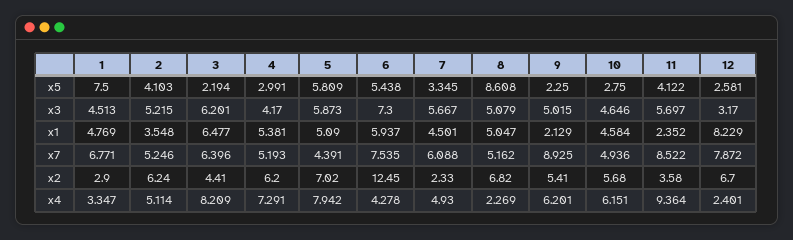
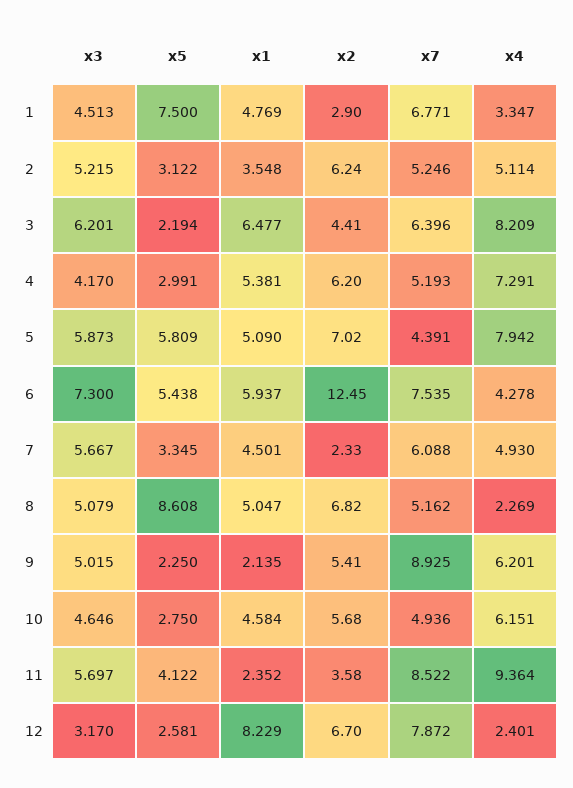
  {
    "1": {
      "x5": 7.5,
      "x3": 4.513,
      "x1": 4.769,
      "x7": 6.771,
      "x2": 2.9,
      "x4": 3.347
    },
    "2": {
-     "x5": 4.103,
+     "x5": 3.122,
      "x3": 5.215,
      "x1": 3.548,
      "x7": 5.246,
      "x2": 6.24,
      "x4": 5.114
    },
    "3": {
      "x5": 2.194,
      "x3": 6.201,
      "x1": 6.477,
      "x7": 6.396,
      "x2": 4.41,
      "x4": 8.209
    },
    "4": {
      "x5": 2.991,
      "x3": 4.17,
      "x1": 5.381,
      "x7": 5.193,
      "x2": 6.2,
      "x4": 7.291
    },
    "5": {
      "x5": 5.809,
      "x3": 5.873,
      "x1": 5.09,
      "x7": 4.391,
      "x2": 7.02,
      "x4": 7.942
    },
    "6": {
      "x5": 5.438,
      "x3": 7.3,
      "x1": 5.937,
      "x7": 7.535,
      "x2": 12.45,
      "x4": 4.278
    },
    "7": {
      "x5": 3.345,
      "x3": 5.667,
      "x1": 4.501,
      "x7": 6.088,
      "x2": 2.33,
      "x4": 4.93
    },
    "8": {
      "x5": 8.608,
      "x3": 5.079,
      "x1": 5.047,
      "x7": 5.162,
      "x2": 6.82,
      "x4": 2.269
    },
    "9": {
      "x5": 2.25,
      "x3": 5.015,
-     "x1": 2.129,
+     "x1": 2.135,
      "x7": 8.925,
      "x2": 5.41,
      "x4": 6.201
    },
    "10": {
      "x5": 2.75,
      "x3": 4.646,
      "x1": 4.584,
      "x7": 4.936,
      "x2": 5.68,
      "x4": 6.151
    },
    "11": {
      "x5": 4.122,
      "x3": 5.697,
      "x1": 2.352,
      "x7": 8.522,
      "x2": 3.58,
      "x4": 9.364
    },
    "12": {
      "x5": 2.581,
      "x3": 3.17,
      "x1": 8.229,
      "x7": 7.872,
      "x2": 6.7,
      "x4": 2.401
    }
  }

